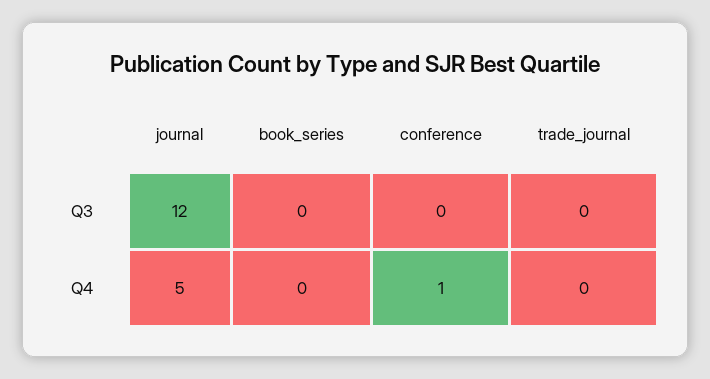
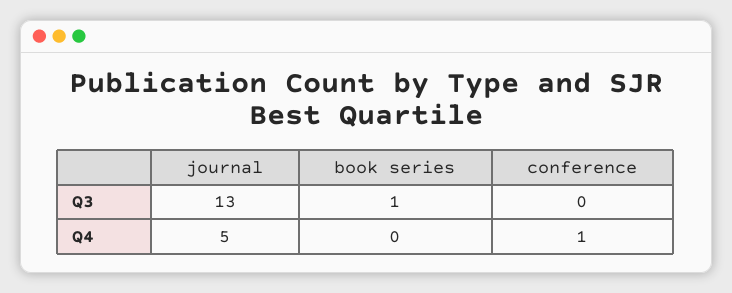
  {
    "journal": {
-     "Q3": 12,
+     "Q3": 13,
      "Q4": 5
    },
    "book_series": {
-     "Q3": 0,
+     "Q3": 1,
      "Q4": 0
    },
    "conference": {
      "Q3": 0,
      "Q4": 1
-   },
+   }
-   "trade_journal": {
-     "Q3": 0,
-     "Q4": 0
-   }
  }

